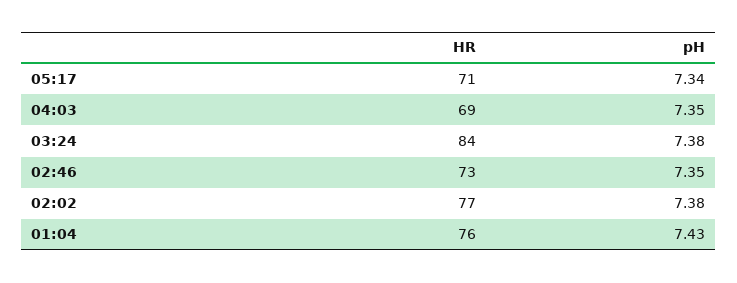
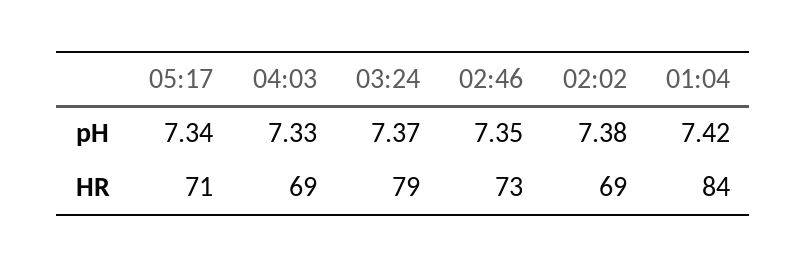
  {
    "HR": {
      "05:17": 71,
      "04:03": 69,
-     "03:24": 84,
+     "03:24": 79,
      "02:46": 73,
-     "02:02": 77,
+     "02:02": 69,
-     "01:04": 76
+     "01:04": 84
    },
    "pH": {
      "05:17": 7.34,
-     "04:03": 7.35,
+     "04:03": 7.33,
-     "03:24": 7.38,
+     "03:24": 7.37,
      "02:46": 7.35,
      "02:02": 7.38,
-     "01:04": 7.43
+     "01:04": 7.42
    }
  }

